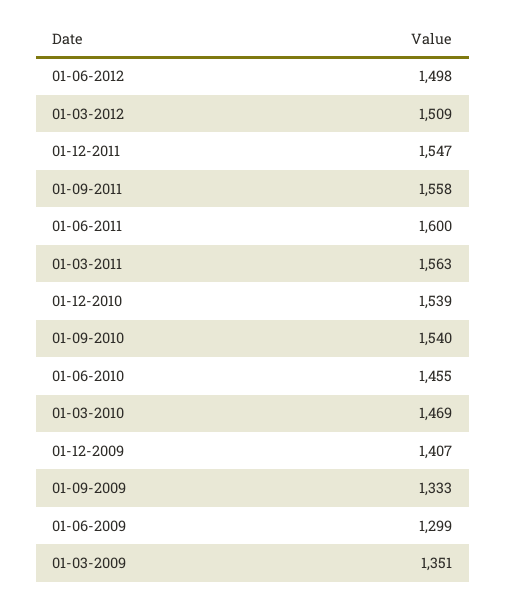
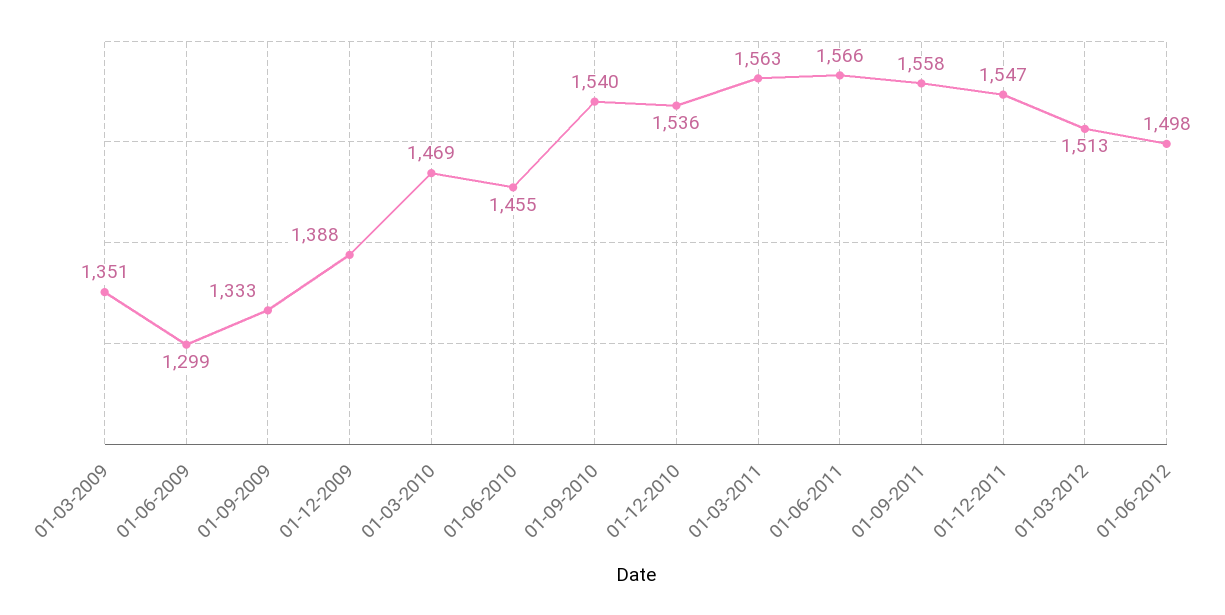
  {
    "01-06-2012": 1498,
-   "01-03-2012": 1509,
+   "01-03-2012": 1513,
    "01-12-2011": 1547,
    "01-09-2011": 1558,
-   "01-06-2011": 1600,
+   "01-06-2011": 1566,
    "01-03-2011": 1563,
-   "01-12-2010": 1539,
+   "01-12-2010": 1536,
    "01-09-2010": 1540,
    "01-06-2010": 1455,
    "01-03-2010": 1469,
-   "01-12-2009": 1407,
+   "01-12-2009": 1388,
    "01-09-2009": 1333,
    "01-06-2009": 1299,
    "01-03-2009": 1351
  }

